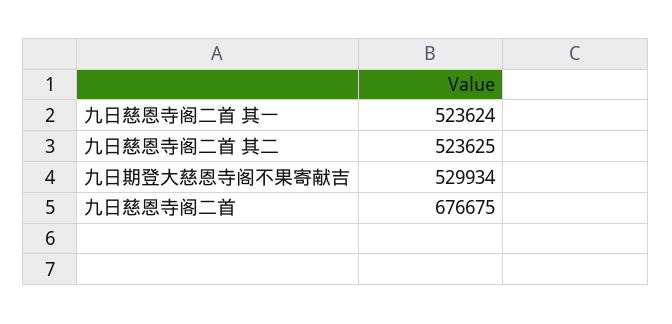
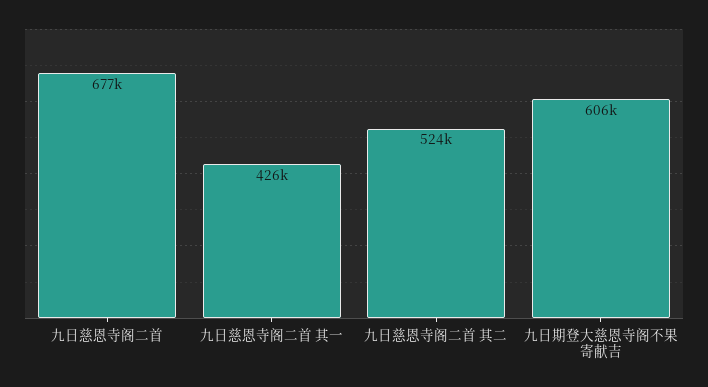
  {
-   "九日慈恩寺阁二首 其一": 523624,
+   "九日慈恩寺阁二首 其一": 426000,
    "九日慈恩寺阁二首 其二": 523625,
-   "九日期登大慈恩寺阁不果寄献吉": 529934,
+   "九日期登大慈恩寺阁不果寄献吉": 606000,
    "九日慈恩寺阁二首": 676675
  }

